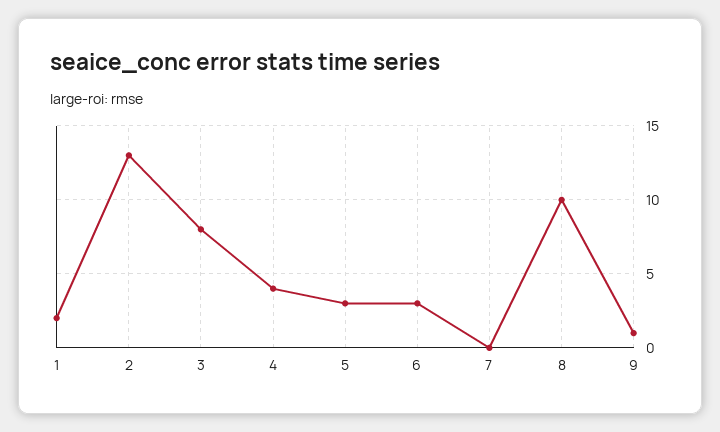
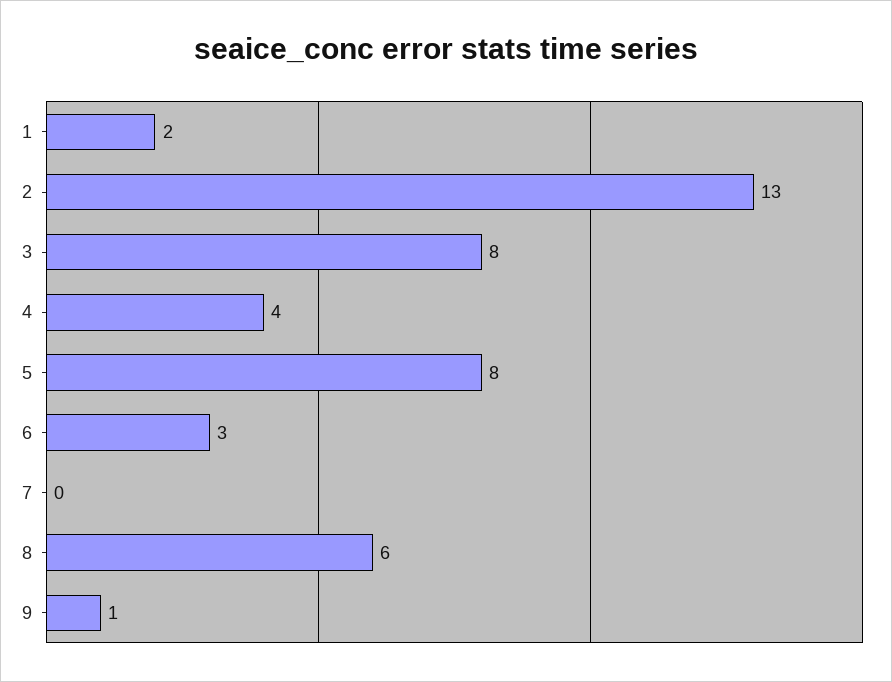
  {
    "1": 2,
    "2": 13,
    "3": 8,
    "4": 4,
-   "5": 3,
+   "5": 8,
    "6": 3,
    "7": 0,
-   "8": 10,
+   "8": 6,
    "9": 1
  }

